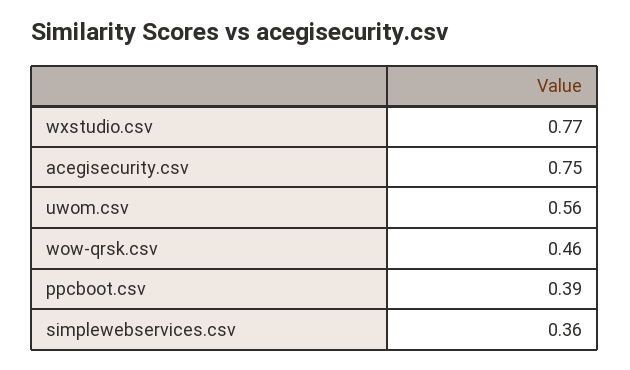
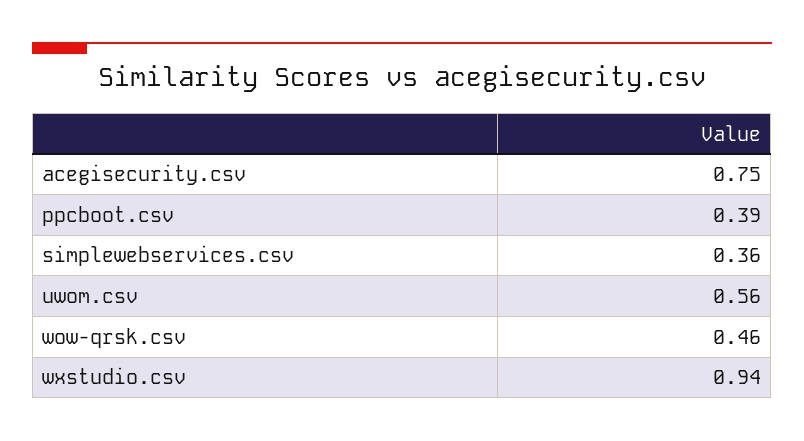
  {
-   "wxstudio.csv": 0.77,
+   "wxstudio.csv": 0.94,
    "acegisecurity.csv": 0.75,
    "uwom.csv": 0.56,
    "wow-qrsk.csv": 0.46,
    "ppcboot.csv": 0.39,
    "simplewebservices.csv": 0.36
  }

